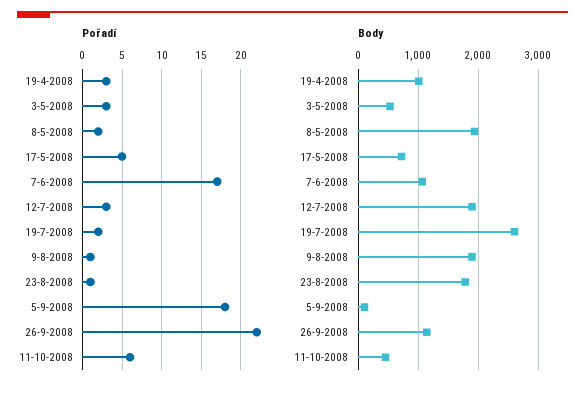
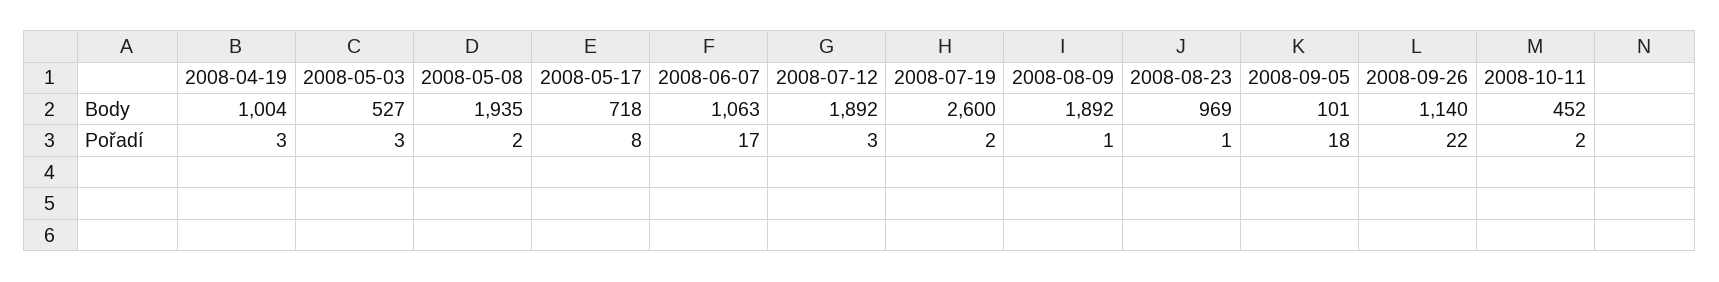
  {
    "Pořadí": {
      "19-4-2008": 3,
      "3-5-2008": 3,
      "8-5-2008": 2,
-     "17-5-2008": 5,
+     "17-5-2008": 8,
      "7-6-2008": 17,
      "12-7-2008": 3,
      "19-7-2008": 2,
      "9-8-2008": 1,
      "23-8-2008": 1,
      "5-9-2008": 18,
      "26-9-2008": 22,
-     "11-10-2008": 6
+     "11-10-2008": 2
    },
    "Body": {
      "19-4-2008": 1004,
      "3-5-2008": 527,
      "8-5-2008": 1935,
      "17-5-2008": 718,
      "7-6-2008": 1063,
      "12-7-2008": 1892,
      "19-7-2008": 2600,
      "9-8-2008": 1892,
-     "23-8-2008": 1800,
+     "23-8-2008": 969,
      "5-9-2008": 101,
      "26-9-2008": 1140,
      "11-10-2008": 452
    }
  }

